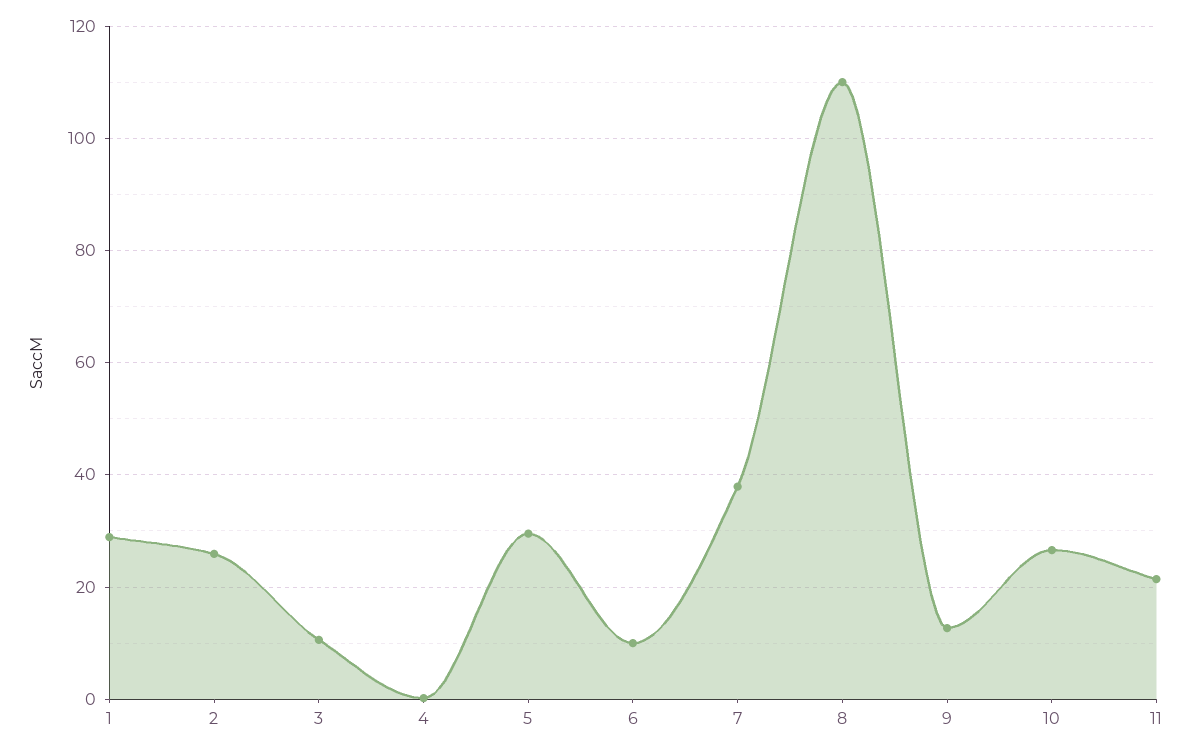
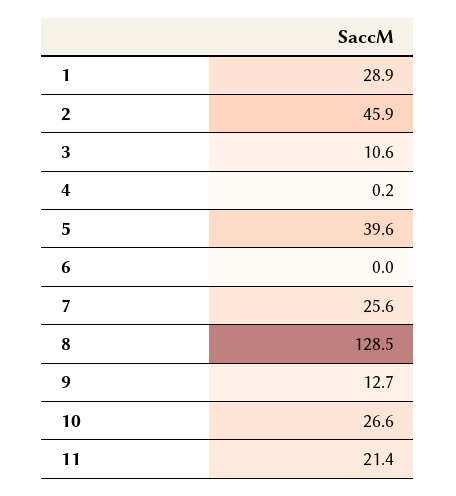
  {
    "1": 28.9,
-   "2": 26,
+   "2": 45.9,
    "3": 10.6,
    "4": 0.2,
-   "5": 30,
+   "5": 39.6,
-   "6": 10,
+   "6": 0,
-   "7": 38,
+   "7": 25.6,
-   "8": 110,
+   "8": 128.5,
    "9": 12.7,
    "10": 26.6,
    "11": 21.4
  }

